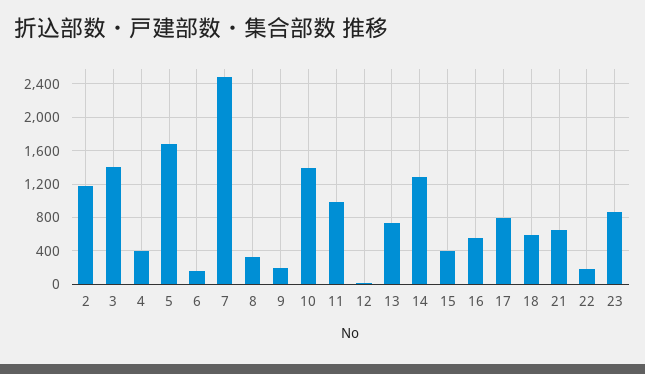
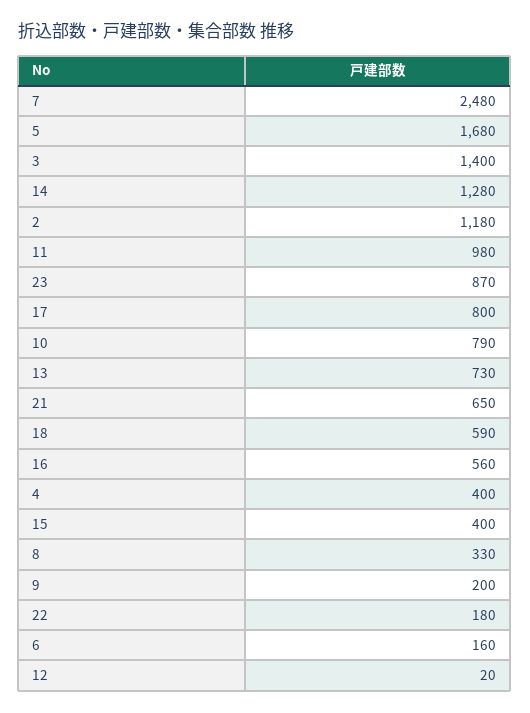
  {
    "2": 1180,
    "3": 1400,
    "4": 400,
    "5": 1680,
    "6": 160,
    "7": 2480,
    "8": 330,
    "9": 200,
-   "10": 1400,
+   "10": 790,
    "11": 980,
    "12": 20,
    "13": 730,
    "14": 1280,
    "15": 400,
    "16": 560,
    "17": 800,
    "18": 590,
    "21": 650,
    "22": 180,
    "23": 870
  }

